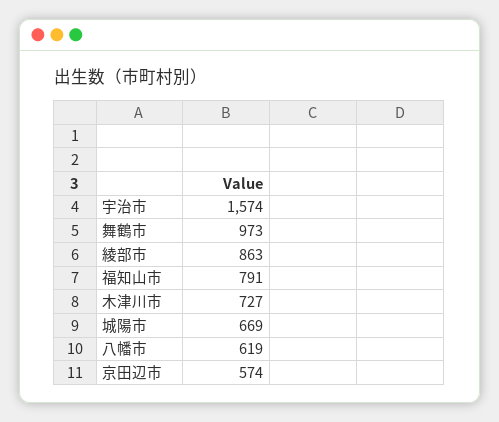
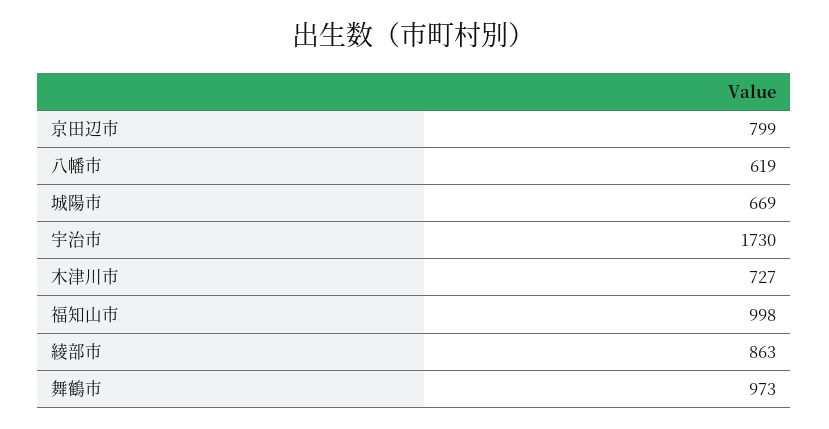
  {
-   "宇治市": 1574,
+   "宇治市": 1730,
    "舞鶴市": 973,
    "綾部市": 863,
-   "福知山市": 791,
+   "福知山市": 998,
    "木津川市": 727,
    "城陽市": 669,
    "八幡市": 619,
-   "京田辺市": 574
+   "京田辺市": 799
  }

